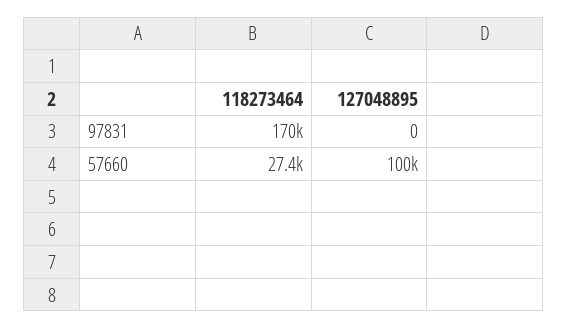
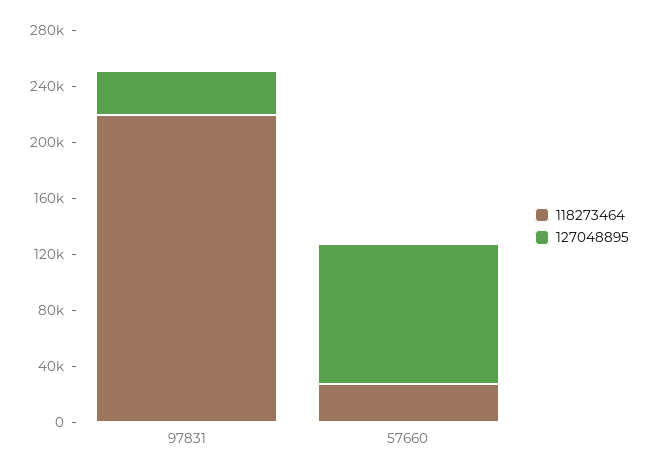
  {
    "118273464": {
-     "97831": 170000,
+     "97831": 220000,
      "57660": 27400
    },
    "127048895": {
-     "97831": 0,
+     "97831": 30000,
      "57660": 100000
    }
  }

